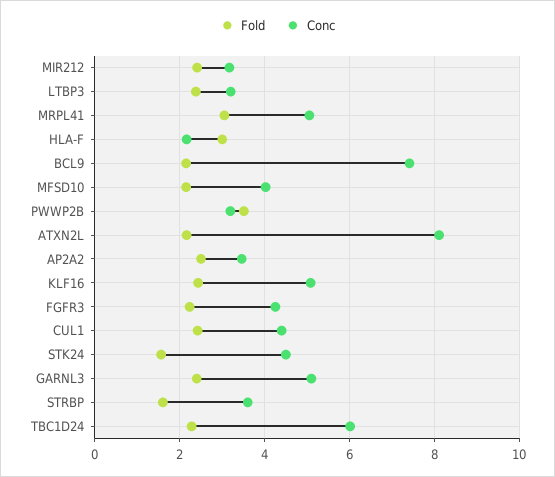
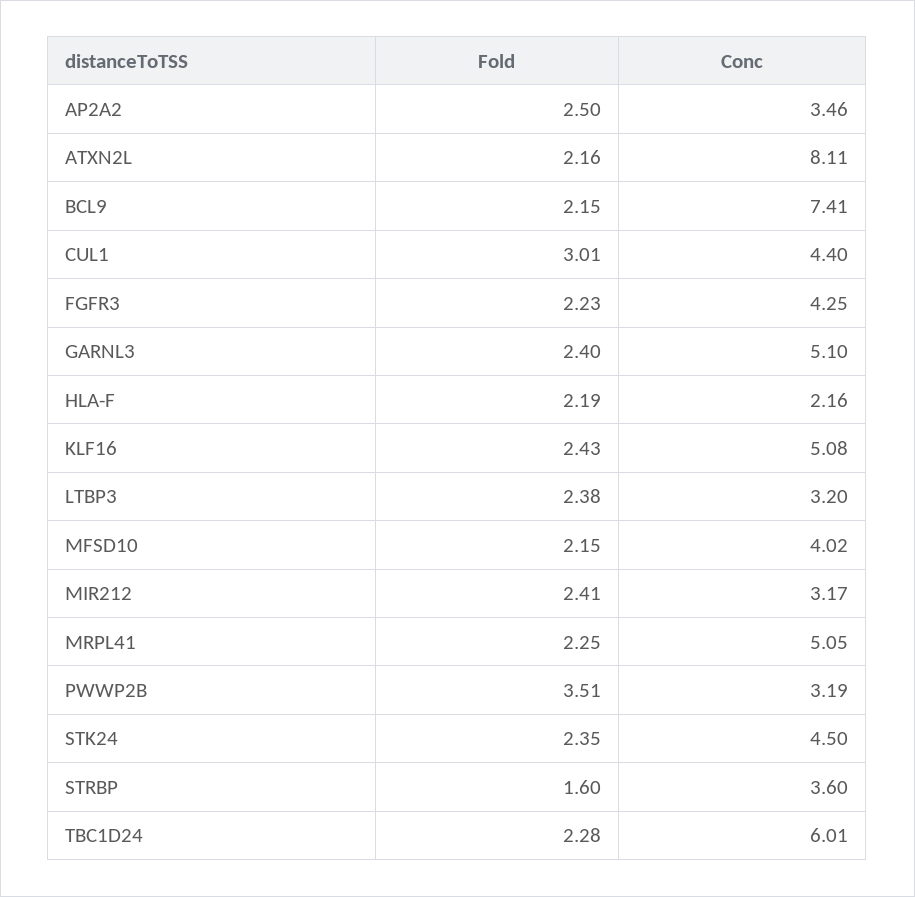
  {
    "Fold": {
      "MIR212": 2.41,
      "LTBP3": 2.38,
-     "MRPL41": 3,
+     "MRPL41": 2.25,
-     "HLA-F": 3,
+     "HLA-F": 2.19,
      "BCL9": 2.15,
      "MFSD10": 2.15,
      "PWWP2B": 3.51,
      "ATXN2L": 2.16,
      "AP2A2": 2.5,
      "KLF16": 2.43,
      "FGFR3": 2.23,
-     "CUL1": 2.4,
+     "CUL1": 3.01,
-     "STK24": 1.6,
+     "STK24": 2.35,
      "GARNL3": 2.4,
      "STRBP": 1.6,
      "TBC1D24": 2.28
    },
    "Conc": {
      "MIR212": 3.17,
      "LTBP3": 3.2,
      "MRPL41": 5.05,
      "HLA-F": 2.16,
      "BCL9": 7.41,
      "MFSD10": 4.02,
      "PWWP2B": 3.19,
      "ATXN2L": 8.11,
      "AP2A2": 3.46,
      "KLF16": 5.08,
      "FGFR3": 4.25,
      "CUL1": 4.4,
      "STK24": 4.5,
      "GARNL3": 5.1,
      "STRBP": 3.6,
      "TBC1D24": 6.01
    }
  }

